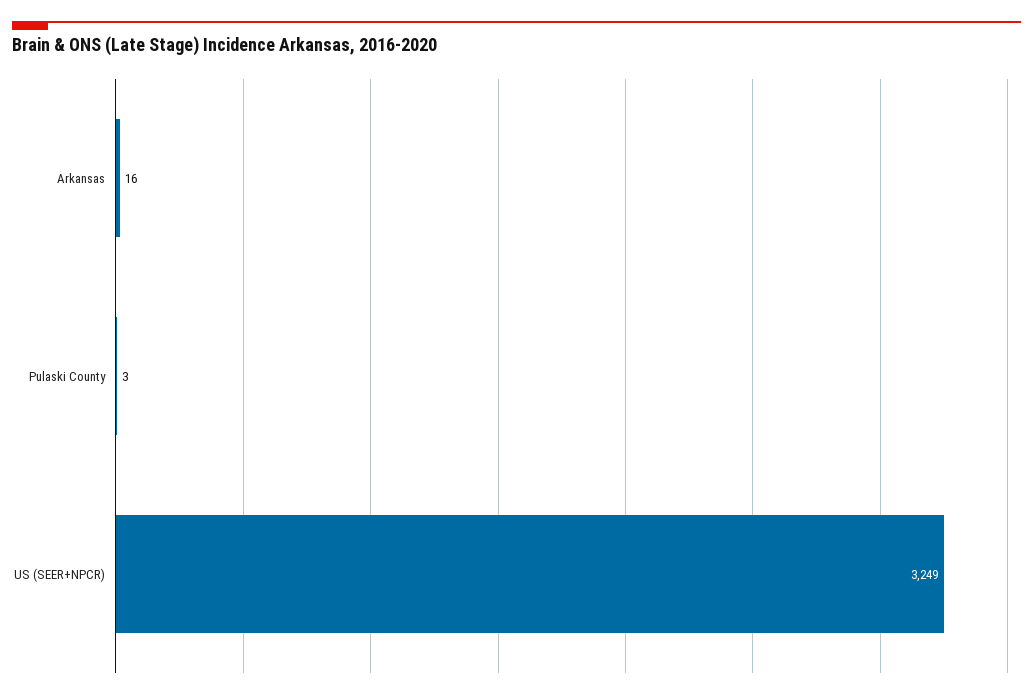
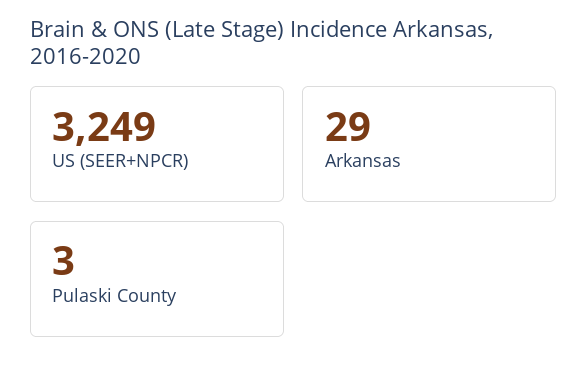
  {
-   "Arkansas": 16,
+   "Arkansas": 29,
    "Pulaski County": 3,
    "US (SEER+NPCR)": 3249
  }

